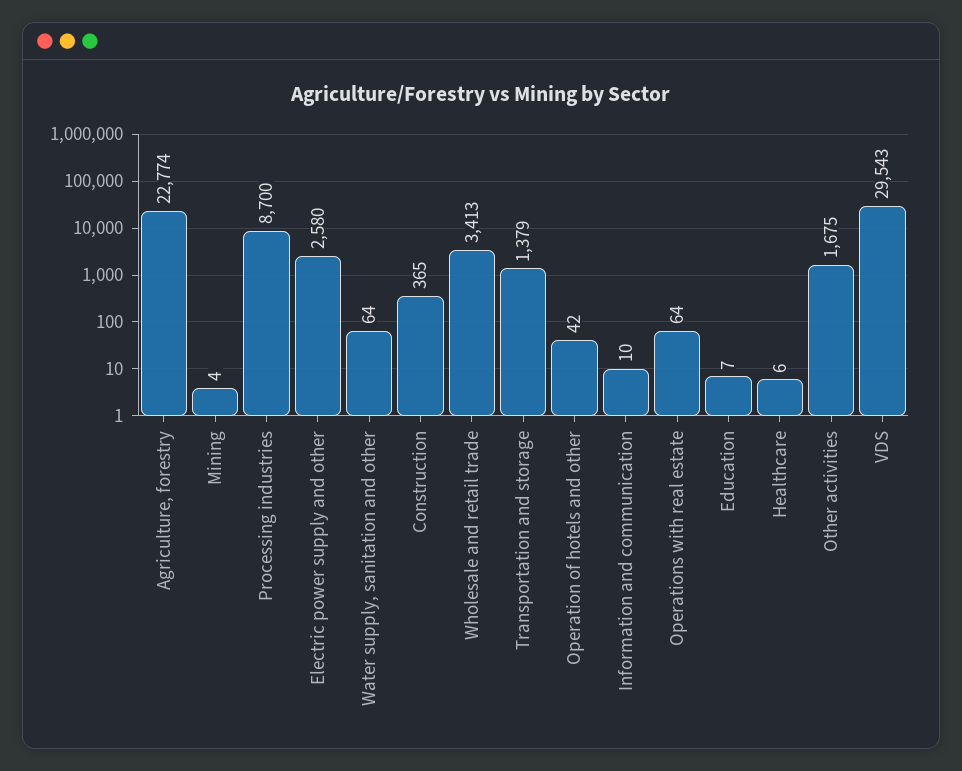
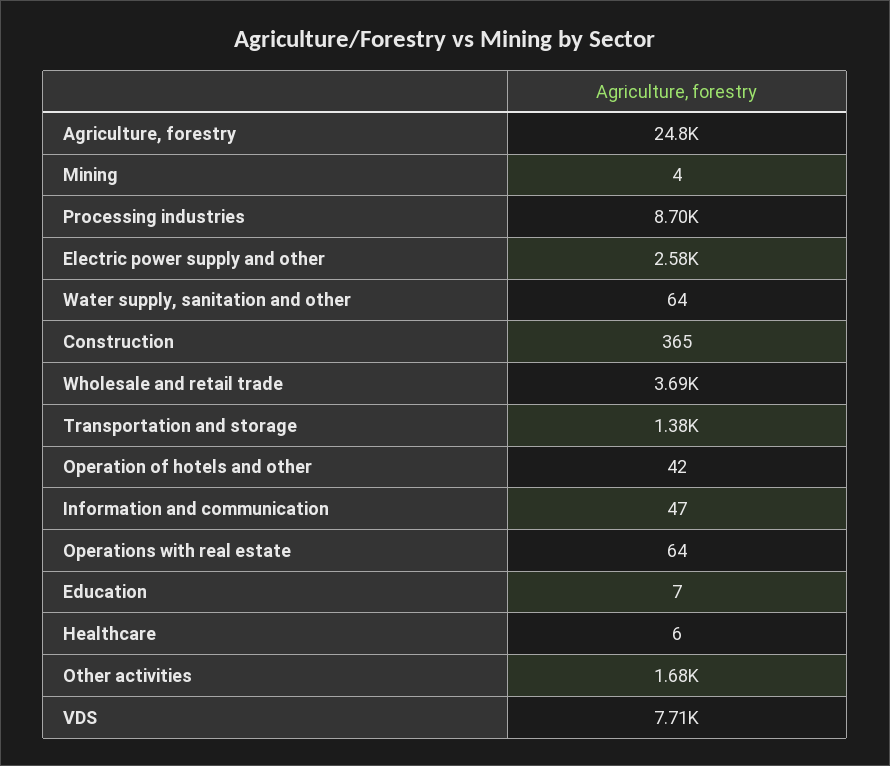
  {
-   "Agriculture, forestry": 22774,
+   "Agriculture, forestry": 24800,
    "Mining": 4,
    "Processing industries": 8700,
    "Electric power supply and other": 2580,
    "Water supply, sanitation and other": 64,
    "Construction": 365,
-   "Wholesale and retail trade": 3413,
+   "Wholesale and retail trade": 3690,
    "Transportation and storage": 1379,
    "Operation of hotels and other": 42,
-   "Information and communication": 10,
+   "Information and communication": 47,
    "Operations with real estate": 64,
    "Education": 7,
    "Healthcare": 6,
    "Other activities": 1675,
-   "VDS": 29543
+   "VDS": 7710
  }

